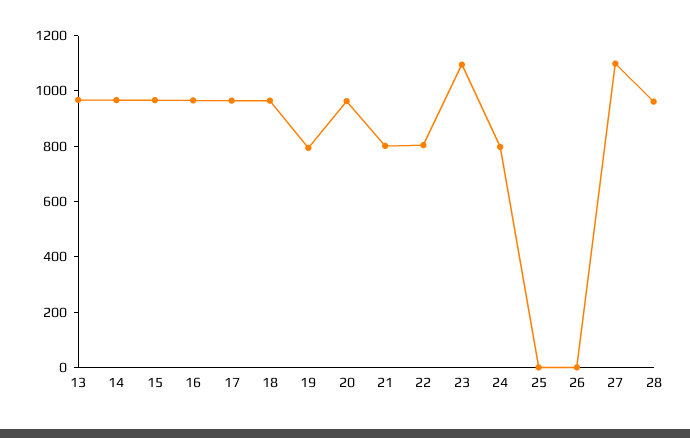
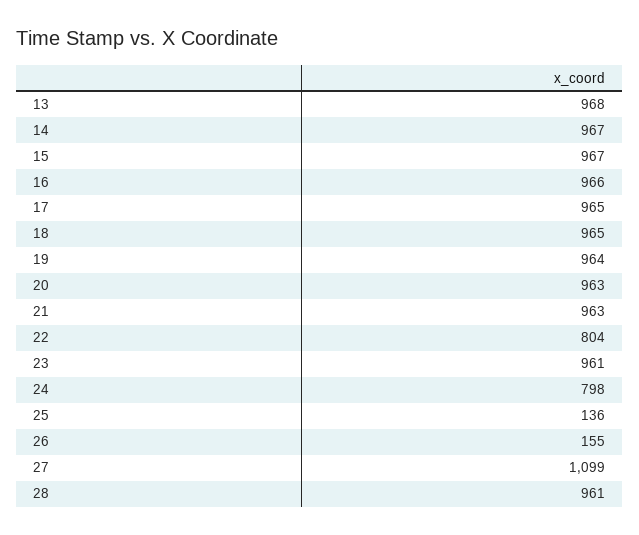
  {
    "13": 968,
    "14": 967,
    "15": 967,
    "16": 966,
    "17": 965,
    "18": 965,
-   "19": 800,
+   "19": 964,
    "20": 963,
-   "21": 800,
+   "21": 963,
    "22": 804,
-   "23": 1100,
+   "23": 961,
    "24": 798,
-   "25": 0,
+   "25": 136,
-   "26": 0,
+   "26": 155,
    "27": 1099,
    "28": 961
  }

